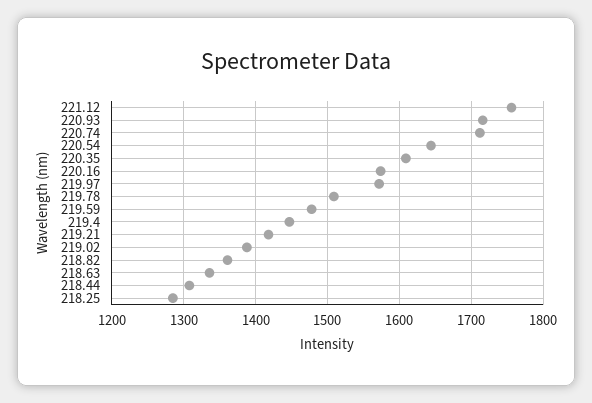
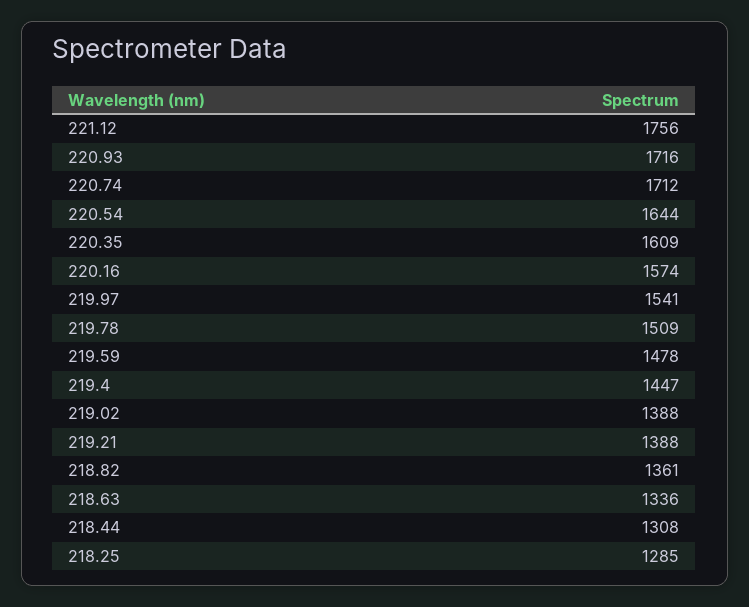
  {
    "221.12": 1756,
    "220.93": 1716,
    "220.74": 1712,
    "220.54": 1644,
    "220.35": 1609,
    "220.16": 1574,
-   "219.97": 1570,
+   "219.97": 1541,
    "219.78": 1509,
    "219.59": 1478,
    "219.4": 1447,
-   "219.21": 1420,
+   "219.21": 1388,
    "219.02": 1388,
    "218.82": 1361,
    "218.63": 1336,
    "218.44": 1308,
    "218.25": 1285
  }

